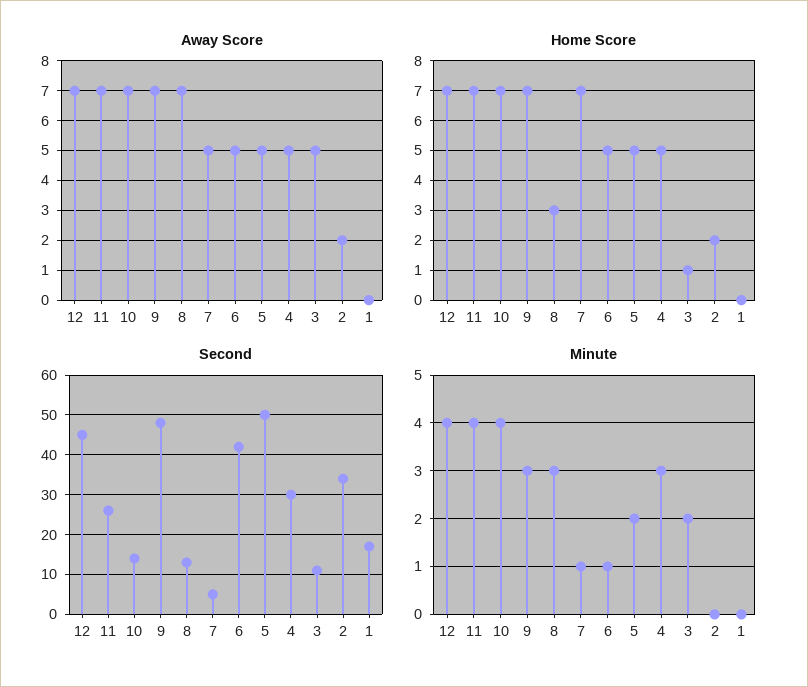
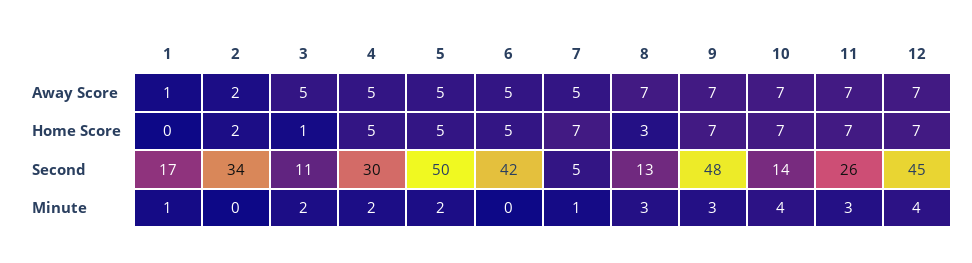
  {
    "Away Score": {
      "12": 7,
      "11": 7,
      "10": 7,
      "9": 7,
      "8": 7,
      "7": 5,
      "6": 5,
      "5": 5,
      "4": 5,
      "3": 5,
      "2": 2,
-     "1": 0
+     "1": 1
    },
    "Home Score": {
      "12": 7,
      "11": 7,
      "10": 7,
      "9": 7,
      "8": 3,
      "7": 7,
      "6": 5,
      "5": 5,
      "4": 5,
      "3": 1,
      "2": 2,
      "1": 0
    },
    "Second": {
      "12": 45,
      "11": 26,
      "10": 14,
      "9": 48,
      "8": 13,
      "7": 5,
      "6": 42,
      "5": 50,
      "4": 30,
      "3": 11,
      "2": 34,
      "1": 17
    },
    "Minute": {
      "12": 4,
-     "11": 4,
+     "11": 3,
      "10": 4,
      "9": 3,
      "8": 3,
      "7": 1,
-     "6": 1,
+     "6": 0,
      "5": 2,
-     "4": 3,
+     "4": 2,
      "3": 2,
      "2": 0,
-     "1": 0
+     "1": 1
    }
  }

